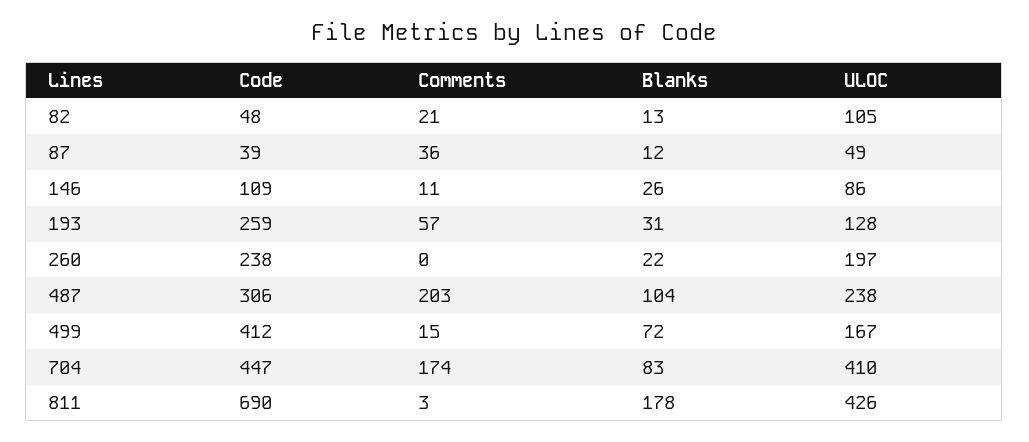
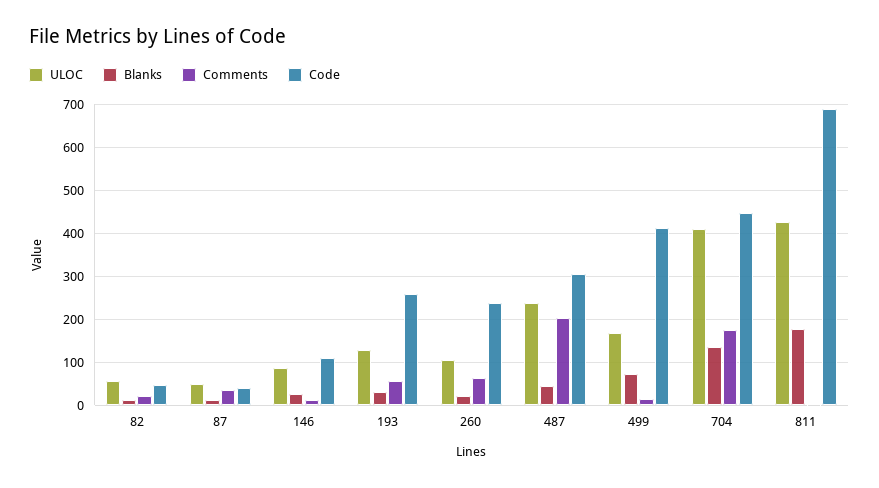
  {
    "Code": {
      "82": 48,
      "87": 39,
      "146": 109,
      "193": 259,
      "260": 238,
      "487": 306,
      "499": 412,
      "704": 447,
      "811": 690
    },
    "Comments": {
      "82": 21,
      "87": 36,
      "146": 11,
      "193": 57,
-     "260": 0,
+     "260": 60,
      "487": 203,
      "499": 15,
      "704": 174,
      "811": 3
    },
    "Blanks": {
      "82": 13,
      "87": 12,
      "146": 26,
      "193": 31,
      "260": 22,
-     "487": 104,
+     "487": 40,
      "499": 72,
-     "704": 83,
+     "704": 140,
      "811": 178
    },
    "ULOC": {
-     "82": 105,
+     "82": 60,
      "87": 49,
      "146": 86,
      "193": 128,
-     "260": 197,
+     "260": 100,
      "487": 238,
      "499": 167,
      "704": 410,
      "811": 426
    }
  }

